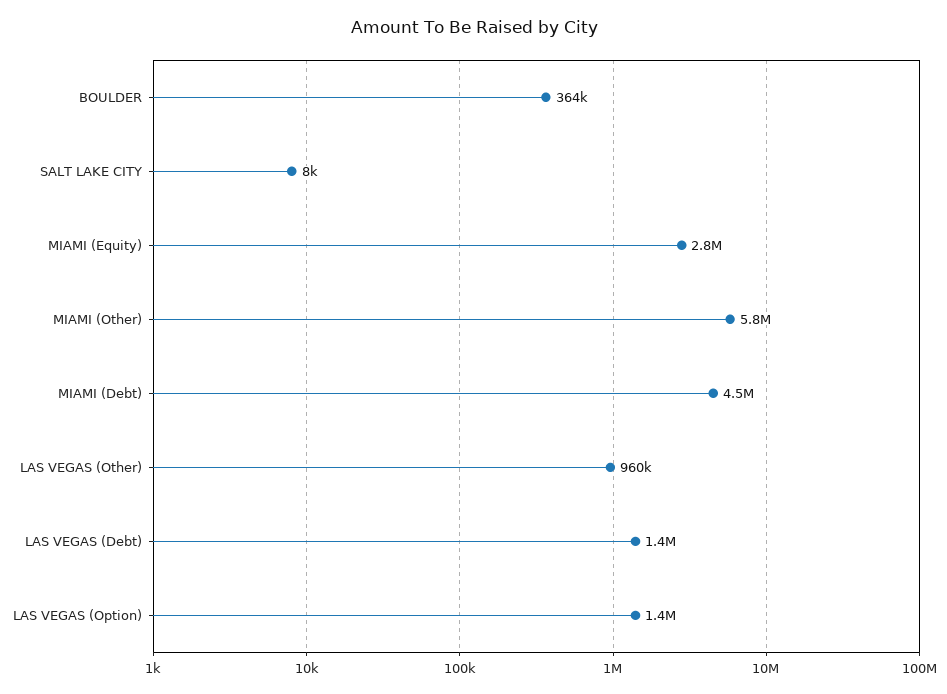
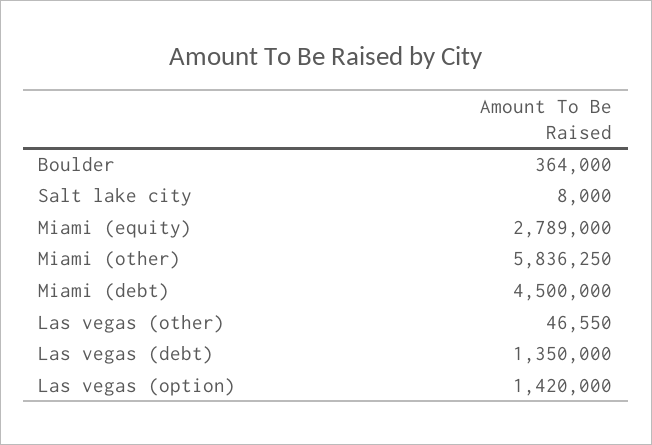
  {
    "BOULDER": 364000,
    "SALT LAKE CITY": 8000,
    "MIAMI (Equity)": 2789000,
    "MIAMI (Other)": 5836250,
    "MIAMI (Debt)": 4500000,
-   "LAS VEGAS (Other)": 960000,
+   "LAS VEGAS (Other)": 46550,
    "LAS VEGAS (Debt)": 1350000,
    "LAS VEGAS (Option)": 1420000
  }

